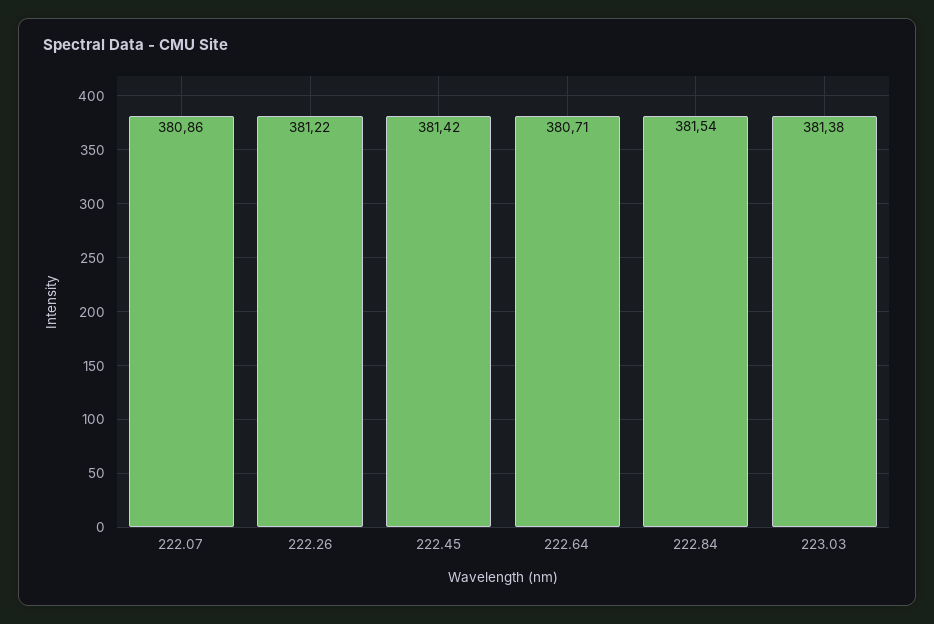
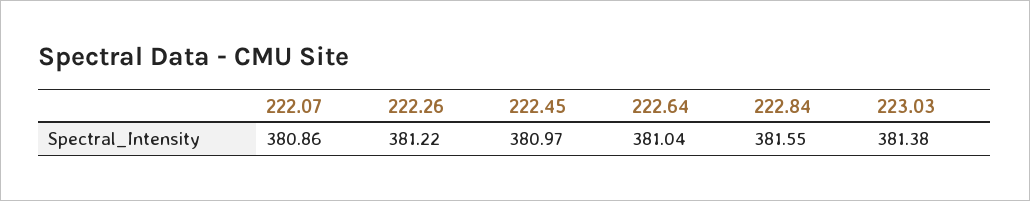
  {
    "222.07": 380.86,
    "222.26": 381.22,
-   "222.45": 381.42,
+   "222.45": 380.97,
-   "222.64": 380.71,
+   "222.64": 381.04,
-   "222.84": 381.54,
+   "222.84": 381.55,
    "223.03": 381.38
  }

